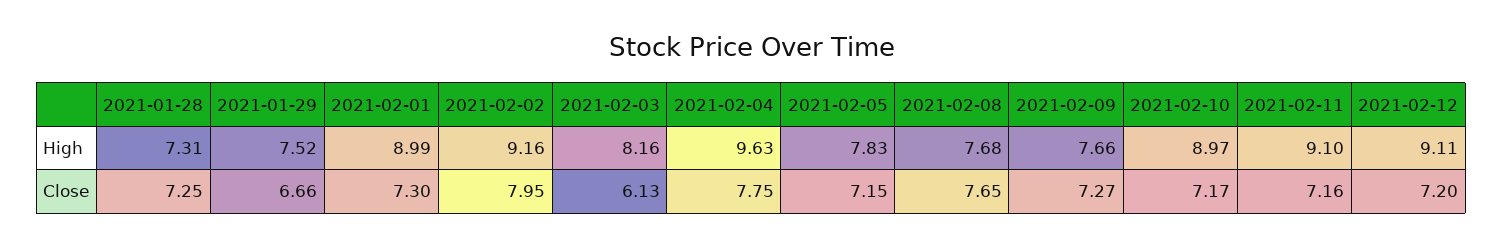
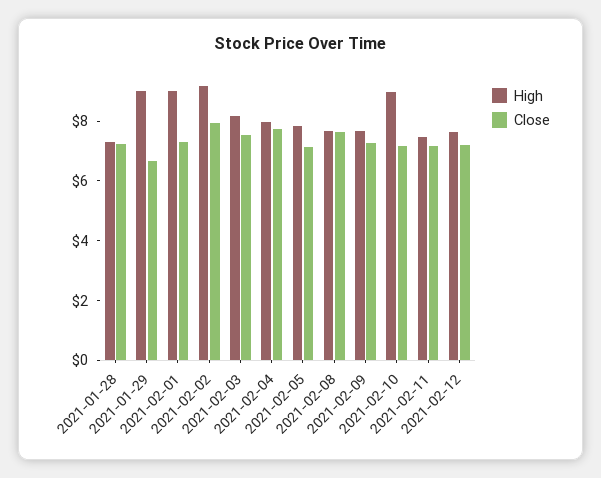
  {
    "High": {
      "2021-01-28": 7.31,
-     "2021-01-29": 7.52,
+     "2021-01-29": 9,
      "2021-02-01": 8.99,
      "2021-02-02": 9.16,
      "2021-02-03": 8.16,
-     "2021-02-04": 9.63,
+     "2021-02-04": 8,
      "2021-02-05": 7.83,
      "2021-02-08": 7.68,
      "2021-02-09": 7.66,
      "2021-02-10": 8.97,
-     "2021-02-11": 9.1,
+     "2021-02-11": 7.5,
-     "2021-02-12": 9.11
+     "2021-02-12": 7.5
    },
    "Close": {
      "2021-01-28": 7.25,
      "2021-01-29": 6.66,
      "2021-02-01": 7.3,
      "2021-02-02": 7.95,
-     "2021-02-03": 6.13,
+     "2021-02-03": 7.5,
      "2021-02-04": 7.75,
      "2021-02-05": 7.15,
      "2021-02-08": 7.65,
      "2021-02-09": 7.27,
      "2021-02-10": 7.17,
      "2021-02-11": 7.16,
      "2021-02-12": 7.2
    }
  }

